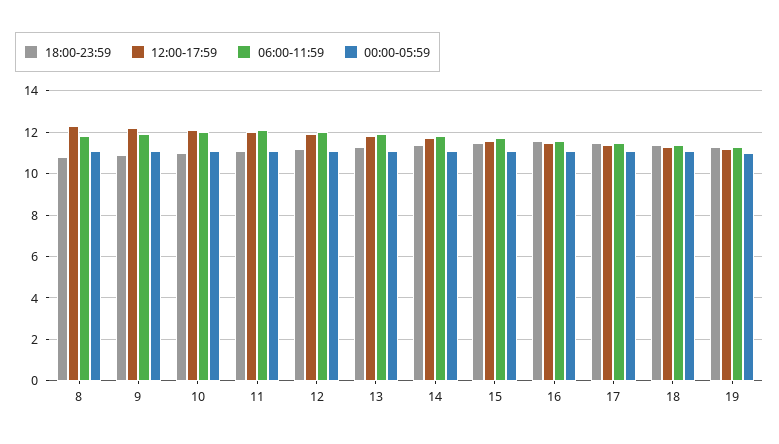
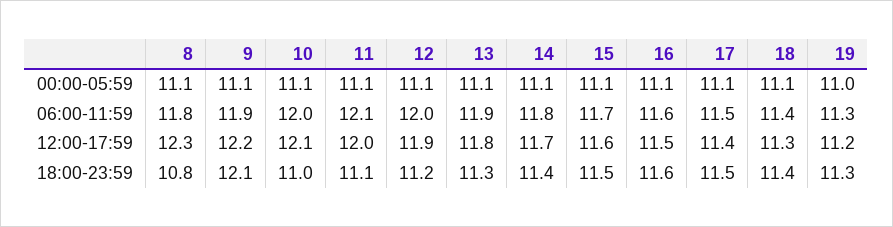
  {
    "18:00-23:59": {
      "8": 10.8,
-     "9": 11,
+     "9": 12.1,
      "10": 11,
      "11": 11.1,
      "12": 11.2,
      "13": 11.3,
      "14": 11.4,
      "15": 11.5,
      "16": 11.6,
      "17": 11.5,
      "18": 11.4,
      "19": 11.3
    },
    "12:00-17:59": {
      "8": 12.3,
      "9": 12.2,
      "10": 12.1,
      "11": 12,
      "12": 11.9,
      "13": 11.8,
      "14": 11.7,
      "15": 11.6,
      "16": 11.5,
      "17": 11.4,
      "18": 11.3,
      "19": 11.2
    },
    "06:00-11:59": {
      "8": 11.8,
      "9": 11.9,
      "10": 12,
      "11": 12.1,
      "12": 12,
      "13": 11.9,
      "14": 11.8,
      "15": 11.7,
      "16": 11.6,
      "17": 11.5,
      "18": 11.4,
      "19": 11.3
    },
    "00:00-05:59": {
      "8": 11.1,
      "9": 11.1,
      "10": 11.1,
      "11": 11.1,
      "12": 11.1,
      "13": 11.1,
      "14": 11.1,
      "15": 11.1,
      "16": 11.1,
      "17": 11.1,
      "18": 11.1,
      "19": 11
    }
  }

